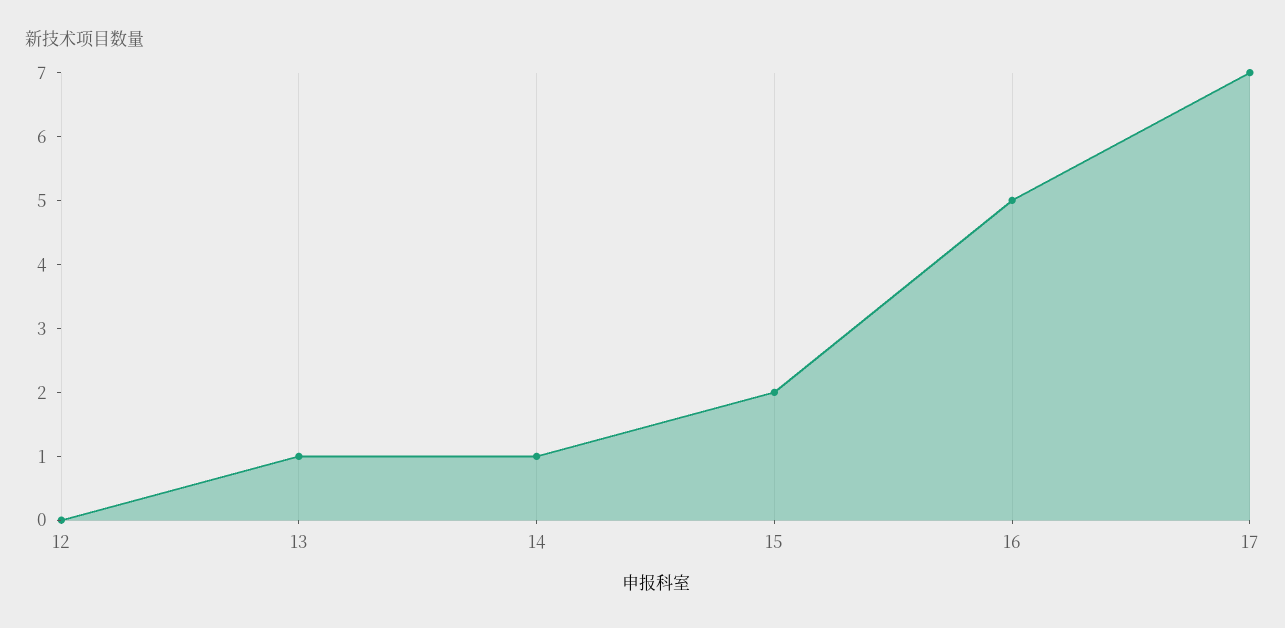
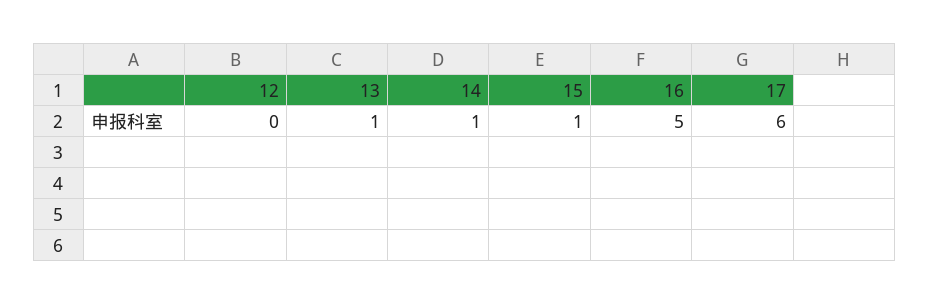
  {
    "12": 0,
    "13": 1,
    "14": 1,
-   "15": 2,
+   "15": 1,
    "16": 5,
-   "17": 7
+   "17": 6
  }

